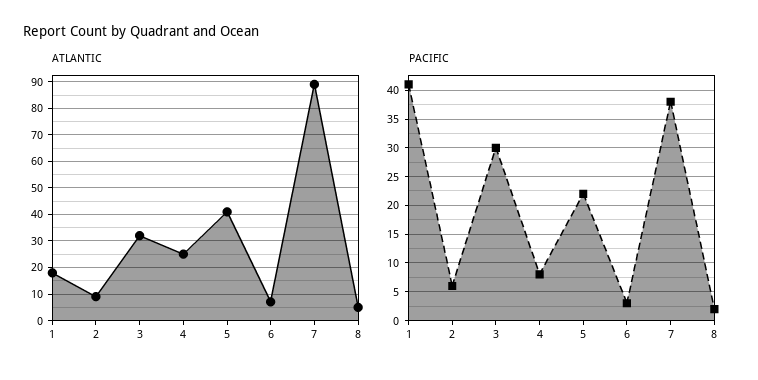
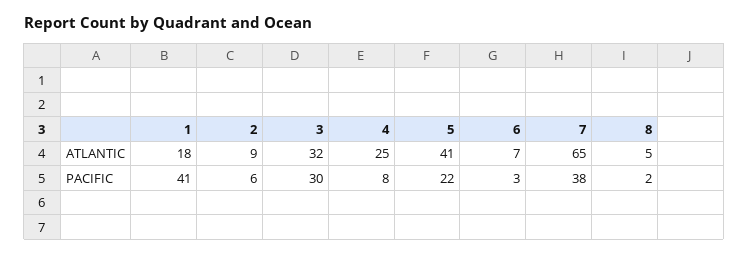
  {
    "ATLANTIC": {
      "1": 18,
      "2": 9,
      "3": 32,
      "4": 25,
      "5": 41,
      "6": 7,
-     "7": 90,
+     "7": 65,
      "8": 5
    },
    "PACIFIC": {
      "1": 41,
      "2": 6,
      "3": 30,
      "4": 8,
      "5": 22,
      "6": 3,
      "7": 38,
      "8": 2
    }
  }

